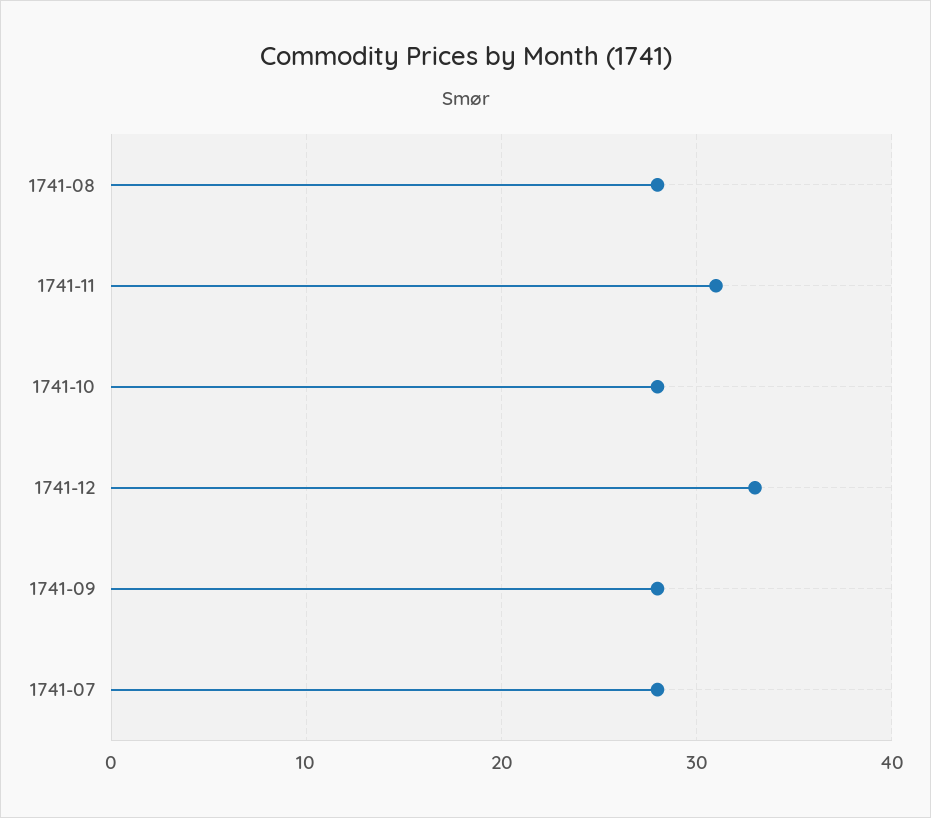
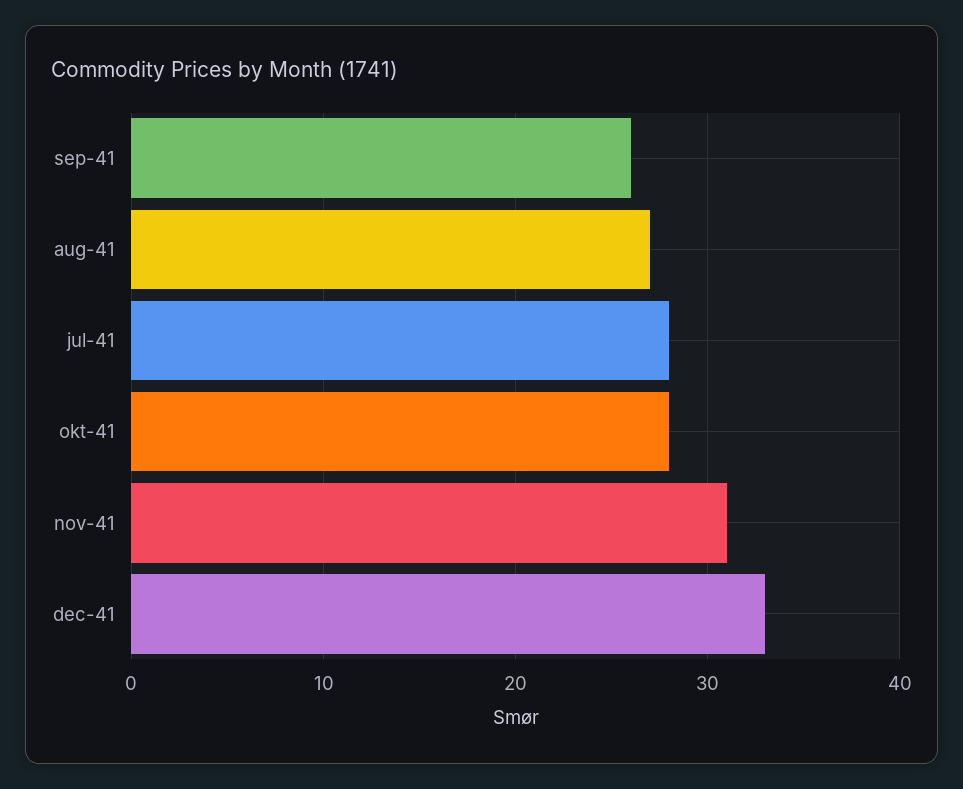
  {
-   "1741-08": 28,
+   "1741-08": 27,
    "1741-11": 31,
    "1741-10": 28,
    "1741-12": 33,
-   "1741-09": 28,
+   "1741-09": 26,
    "1741-07": 28
  }

